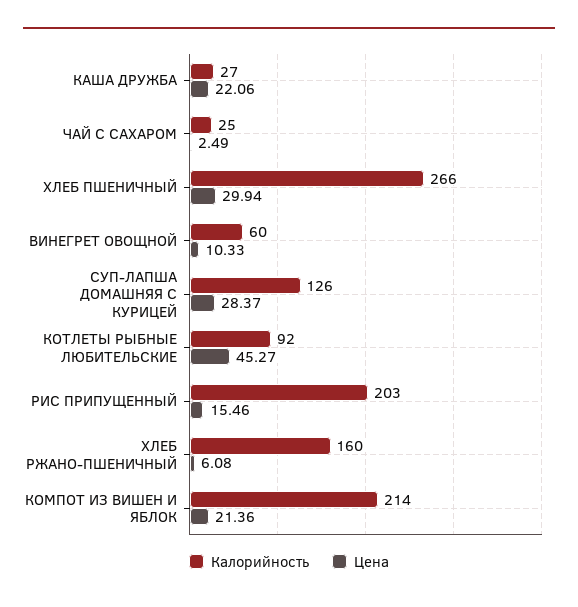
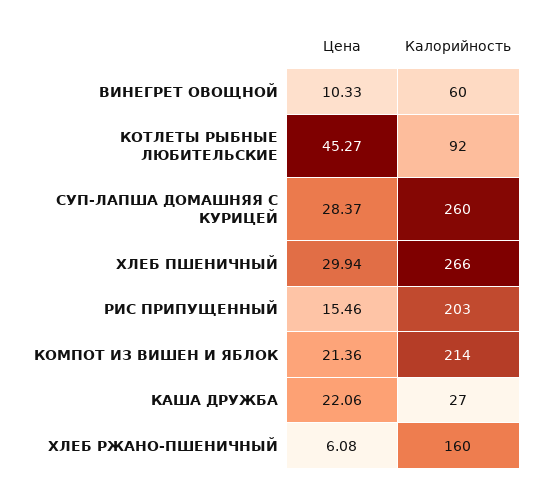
  {
    "Калорийность": {
      "КАША ДРУЖБА": 27,
-     "ЧАЙ С САХАРОМ": 25,
      "ХЛЕБ ПШЕНИЧНЫЙ": 266,
      "ВИНЕГРЕТ ОВОЩНОЙ": 60,
-     "СУП-ЛАПША ДОМАШНЯЯ С КУРИЦЕЙ": 126,
+     "СУП-ЛАПША ДОМАШНЯЯ С КУРИЦЕЙ": 260,
      "КОТЛЕТЫ РЫБНЫЕ ЛЮБИТЕЛЬСКИЕ": 92,
      "РИС ПРИПУЩЕННЫЙ": 203,
      "ХЛЕБ РЖАНО-ПШЕНИЧНЫЙ": 160,
      "КОМПОТ ИЗ ВИШЕН И ЯБЛОК": 214
    },
    "Цена": {
      "КАША ДРУЖБА": 22.06,
-     "ЧАЙ С САХАРОМ": 2.49,
      "ХЛЕБ ПШЕНИЧНЫЙ": 29.94,
      "ВИНЕГРЕТ ОВОЩНОЙ": 10.33,
      "СУП-ЛАПША ДОМАШНЯЯ С КУРИЦЕЙ": 28.37,
      "КОТЛЕТЫ РЫБНЫЕ ЛЮБИТЕЛЬСКИЕ": 45.27,
      "РИС ПРИПУЩЕННЫЙ": 15.46,
      "ХЛЕБ РЖАНО-ПШЕНИЧНЫЙ": 6.08,
      "КОМПОТ ИЗ ВИШЕН И ЯБЛОК": 21.36
    }
  }

